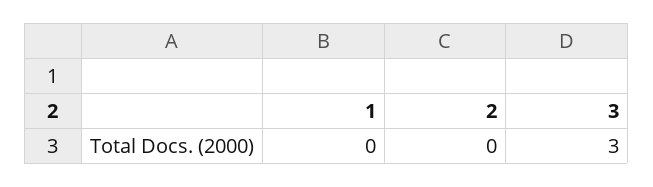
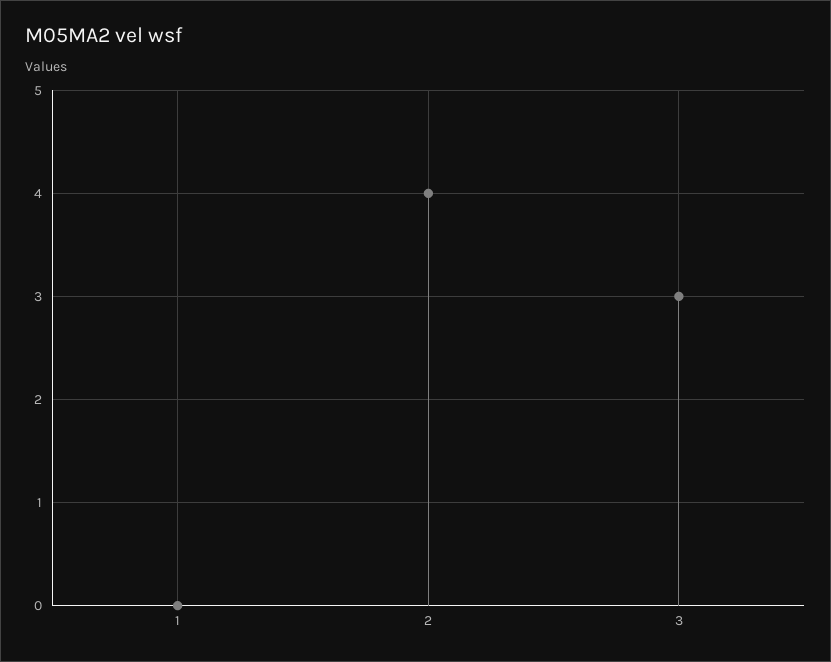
  {
    "1": 0,
-   "2": 0,
+   "2": 4,
    "3": 3
  }

